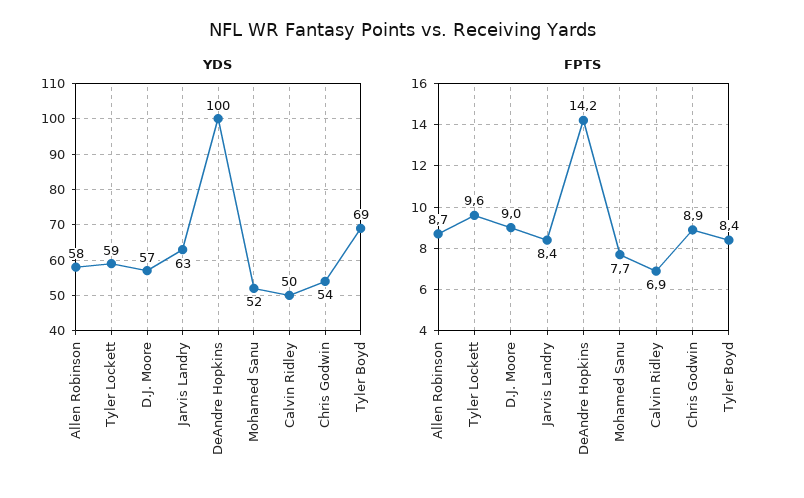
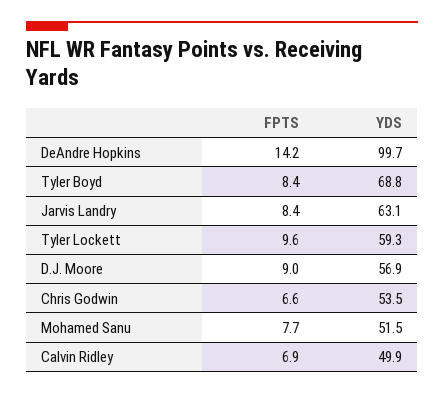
  {
    "YDS": {
-     "Allen Robinson": 58,
      "Tyler Lockett": 59.3,
      "D.J. Moore": 56.9,
      "Jarvis Landry": 63.1,
      "DeAndre Hopkins": 99.7,
      "Mohamed Sanu": 51.5,
      "Calvin Ridley": 49.9,
      "Chris Godwin": 53.5,
      "Tyler Boyd": 68.8
    },
    "FPTS": {
-     "Allen Robinson": 8.7,
      "Tyler Lockett": 9.6,
      "D.J. Moore": 9,
      "Jarvis Landry": 8.4,
      "DeAndre Hopkins": 14.2,
      "Mohamed Sanu": 7.7,
      "Calvin Ridley": 6.9,
-     "Chris Godwin": 8.9,
+     "Chris Godwin": 6.6,
      "Tyler Boyd": 8.4
    }
  }

